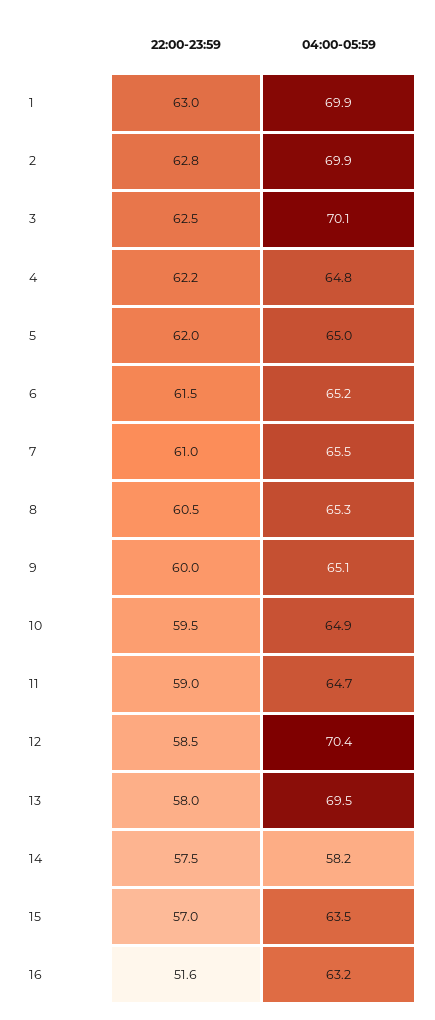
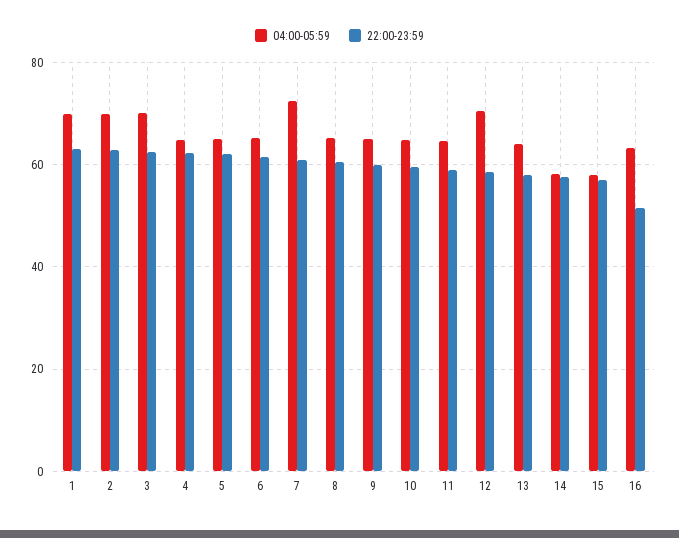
  {
    "22:00-23:59": {
      "1": 63,
      "2": 62.8,
      "3": 62.5,
      "4": 62.2,
      "5": 62,
      "6": 61.5,
      "7": 61,
      "8": 60.5,
      "9": 60,
      "10": 59.5,
      "11": 59,
      "12": 58.5,
      "13": 58,
      "14": 57.5,
      "15": 57,
      "16": 51.6
    },
    "04:00-05:59": {
      "1": 69.9,
      "2": 69.9,
      "3": 70.1,
      "4": 64.8,
      "5": 65,
      "6": 65.2,
-     "7": 65.5,
+     "7": 72,
      "8": 65.3,
      "9": 65.1,
      "10": 64.9,
      "11": 64.7,
      "12": 70.4,
-     "13": 69.5,
+     "13": 64,
      "14": 58.2,
-     "15": 63.5,
+     "15": 58,
      "16": 63.2
    }
  }

